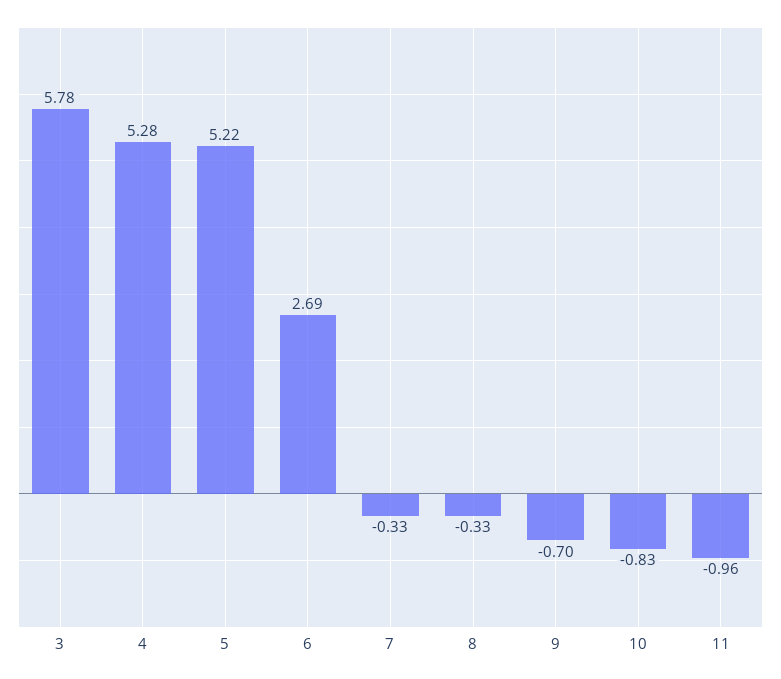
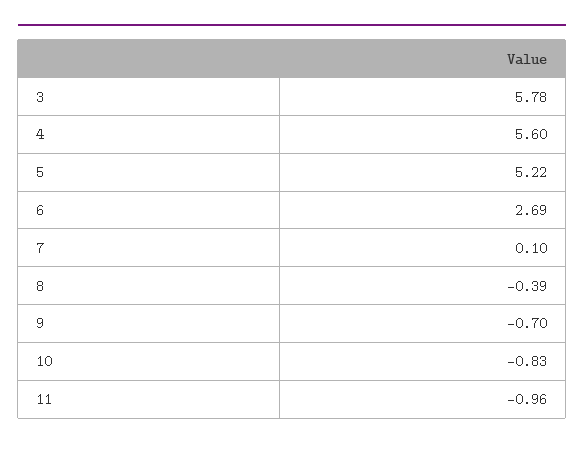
  {
    "3": 5.78,
-   "4": 5.28,
+   "4": 5.6,
    "5": 5.22,
    "6": 2.69,
-   "7": -0.33,
+   "7": 0.1,
-   "8": -0.33,
+   "8": -0.39,
    "9": -0.7,
    "10": -0.83,
    "11": -0.96
  }

